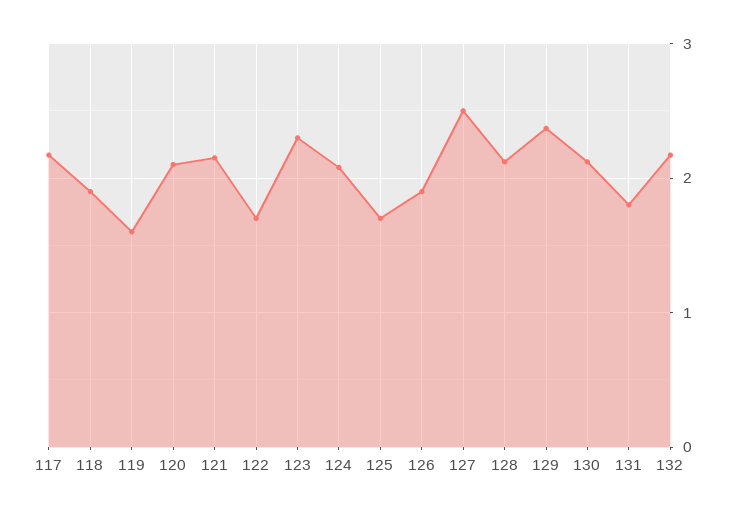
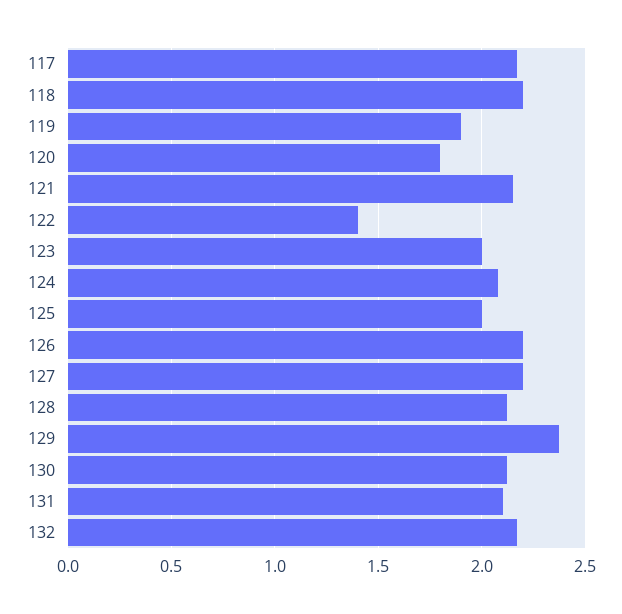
  {
    "117": 2.15,
-   "118": 1.9,
+   "118": 2.2,
-   "119": 1.6,
+   "119": 1.9,
-   "120": 2.1,
+   "120": 1.8,
    "121": 2.15,
-   "122": 1.7,
+   "122": 1.4,
-   "123": 2.3,
+   "123": 2,
    "124": 2.1,
-   "125": 1.7,
+   "125": 2,
-   "126": 1.9,
+   "126": 2.2,
-   "127": 2.5,
+   "127": 2.2,
    "128": 2.1,
    "129": 2.35,
    "130": 2.1,
-   "131": 1.8,
+   "131": 2.1,
    "132": 2.15
  }

